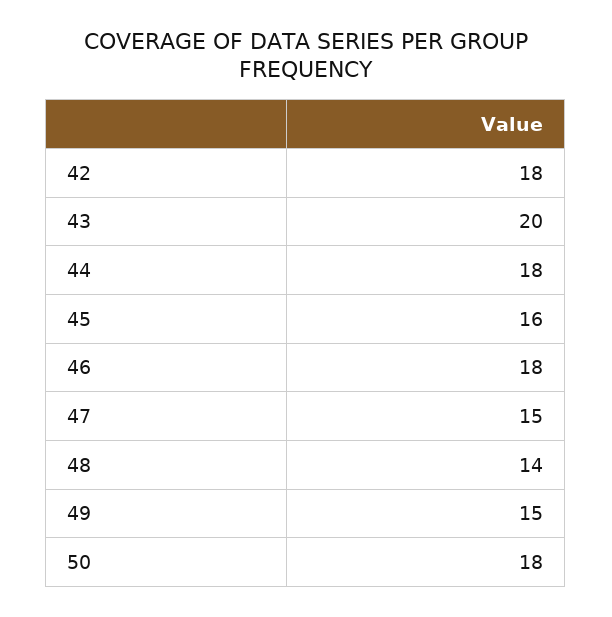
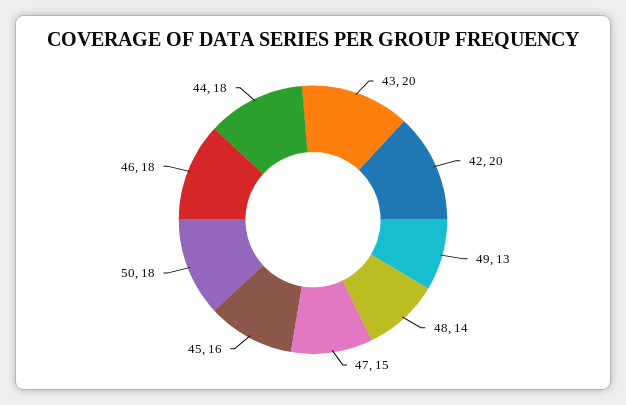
  {
-   "42": 18,
+   "42": 20,
    "43": 20,
    "44": 18,
    "45": 16,
    "46": 18,
    "47": 15,
    "48": 14,
-   "49": 15,
+   "49": 13,
    "50": 18
  }

